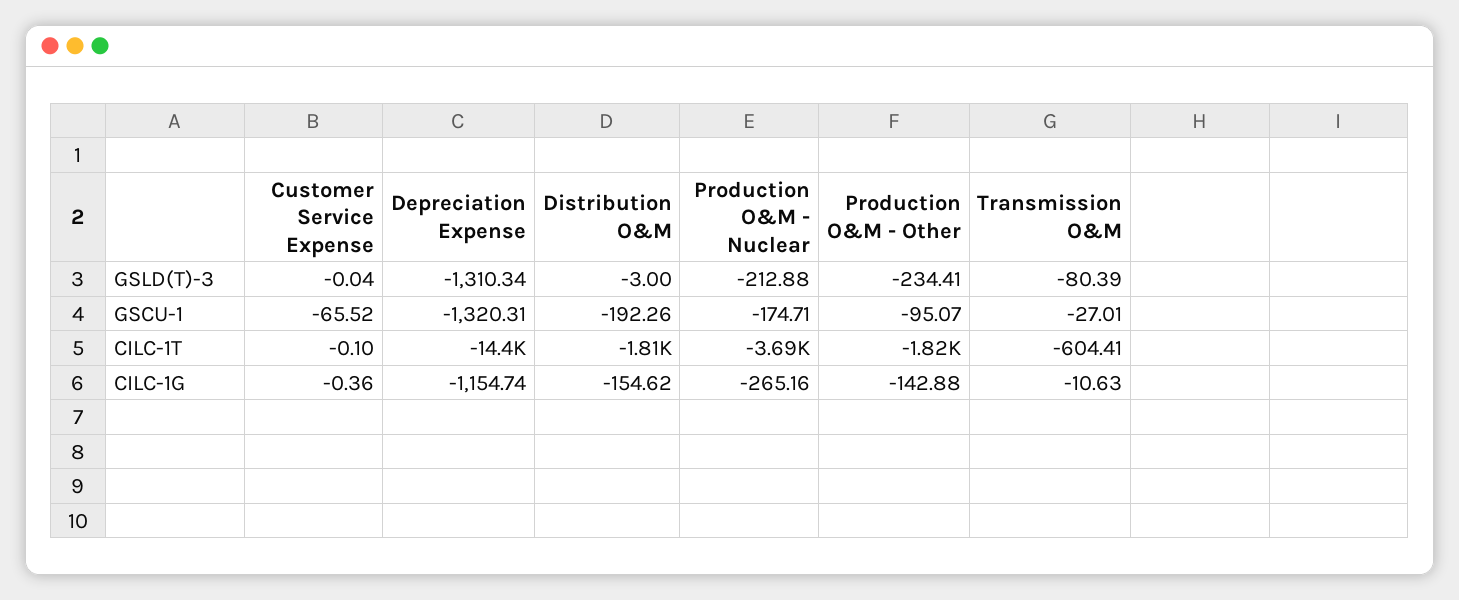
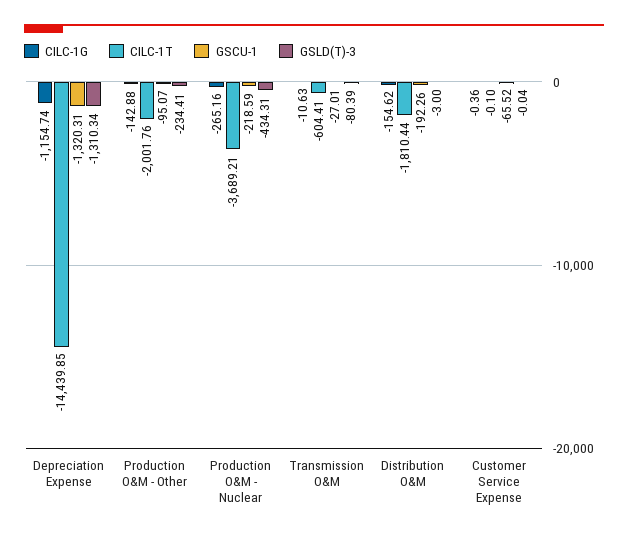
  {
    "GSLD(T)-3": {
      "Customer Service Expense": -0.04,
      "Depreciation Expense": -1310.34,
      "Distribution O&M": -3,
-     "Production O&M - Nuclear": -212.88,
+     "Production O&M - Nuclear": -434.31,
      "Production O&M - Other": -234.41,
      "Transmission O&M": -80.39
    },
    "GSCU-1": {
      "Customer Service Expense": -65.52,
      "Depreciation Expense": -1320.31,
      "Distribution O&M": -192.26,
-     "Production O&M - Nuclear": -174.71,
+     "Production O&M - Nuclear": -218.59,
      "Production O&M - Other": -95.07,
      "Transmission O&M": -27.01
    },
    "CILC-1T": {
      "Customer Service Expense": -0.1,
      "Depreciation Expense": -14439.85,
      "Distribution O&M": -1810.44,
      "Production O&M - Nuclear": -3689.21,
-     "Production O&M - Other": -1820,
+     "Production O&M - Other": -2001.76,
      "Transmission O&M": -604.41
    },
    "CILC-1G": {
      "Customer Service Expense": -0.36,
      "Depreciation Expense": -1154.74,
      "Distribution O&M": -154.62,
      "Production O&M - Nuclear": -265.16,
      "Production O&M - Other": -142.88,
      "Transmission O&M": -10.63
    }
  }

